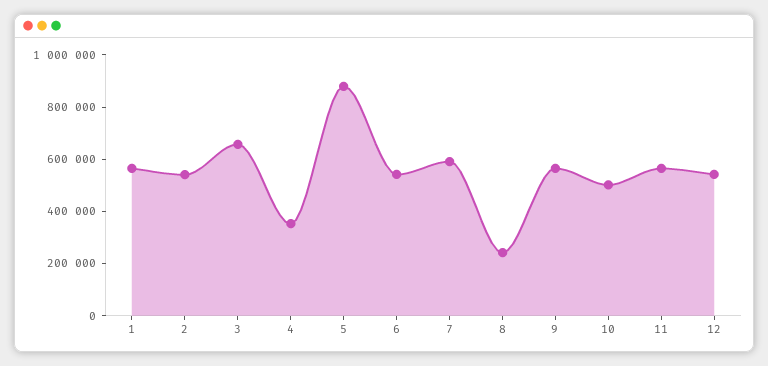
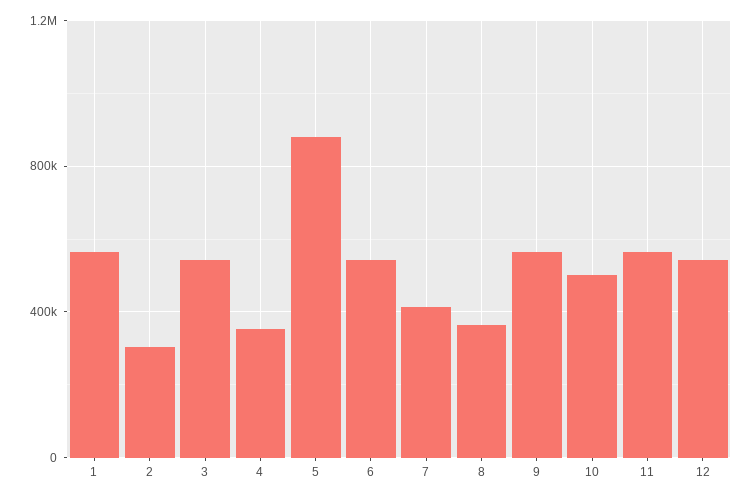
  {
    "1": 550000,
-   "2": 550000,
+   "2": 300000,
-   "3": 650000,
+   "3": 550000,
    "4": 350000,
    "5": 900000,
    "6": 550000,
-   "7": 600000,
+   "7": 400000,
-   "8": 250000,
+   "8": 350000,
    "9": 550000,
    "10": 500000,
    "11": 550000,
    "12": 550000
  }

